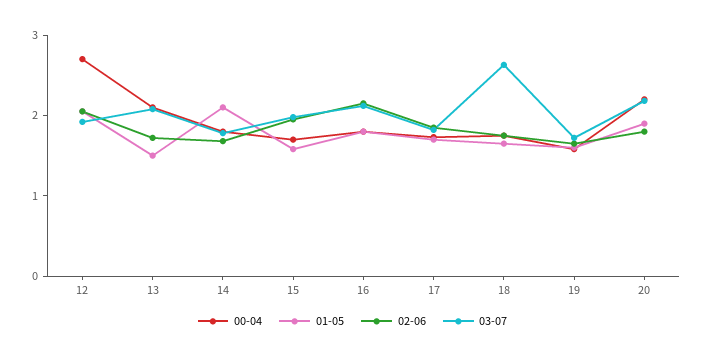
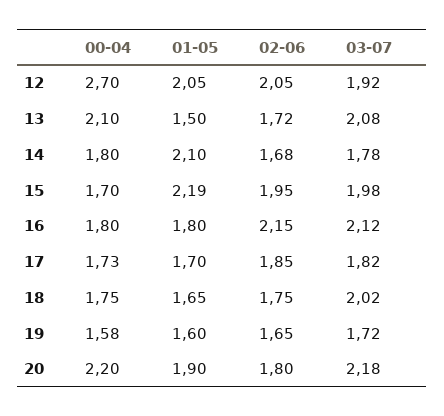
  {
    "00-04": {
      "12": 2.7,
      "13": 2.1,
      "14": 1.8,
      "15": 1.7,
      "16": 1.8,
      "17": 1.73,
      "18": 1.75,
      "19": 1.58,
      "20": 2.2
    },
    "01-05": {
      "12": 2.05,
      "13": 1.5,
      "14": 2.1,
-     "15": 1.6,
+     "15": 2.19,
      "16": 1.8,
      "17": 1.7,
      "18": 1.65,
      "19": 1.6,
      "20": 1.9
    },
    "02-06": {
      "12": 2.05,
      "13": 1.72,
      "14": 1.68,
      "15": 1.95,
      "16": 2.15,
      "17": 1.85,
      "18": 1.75,
      "19": 1.65,
      "20": 1.8
    },
    "03-07": {
      "12": 1.92,
      "13": 2.08,
      "14": 1.78,
      "15": 1.98,
      "16": 2.12,
      "17": 1.82,
-     "18": 2.6,
+     "18": 2.02,
      "19": 1.72,
      "20": 2.18
    }
  }

